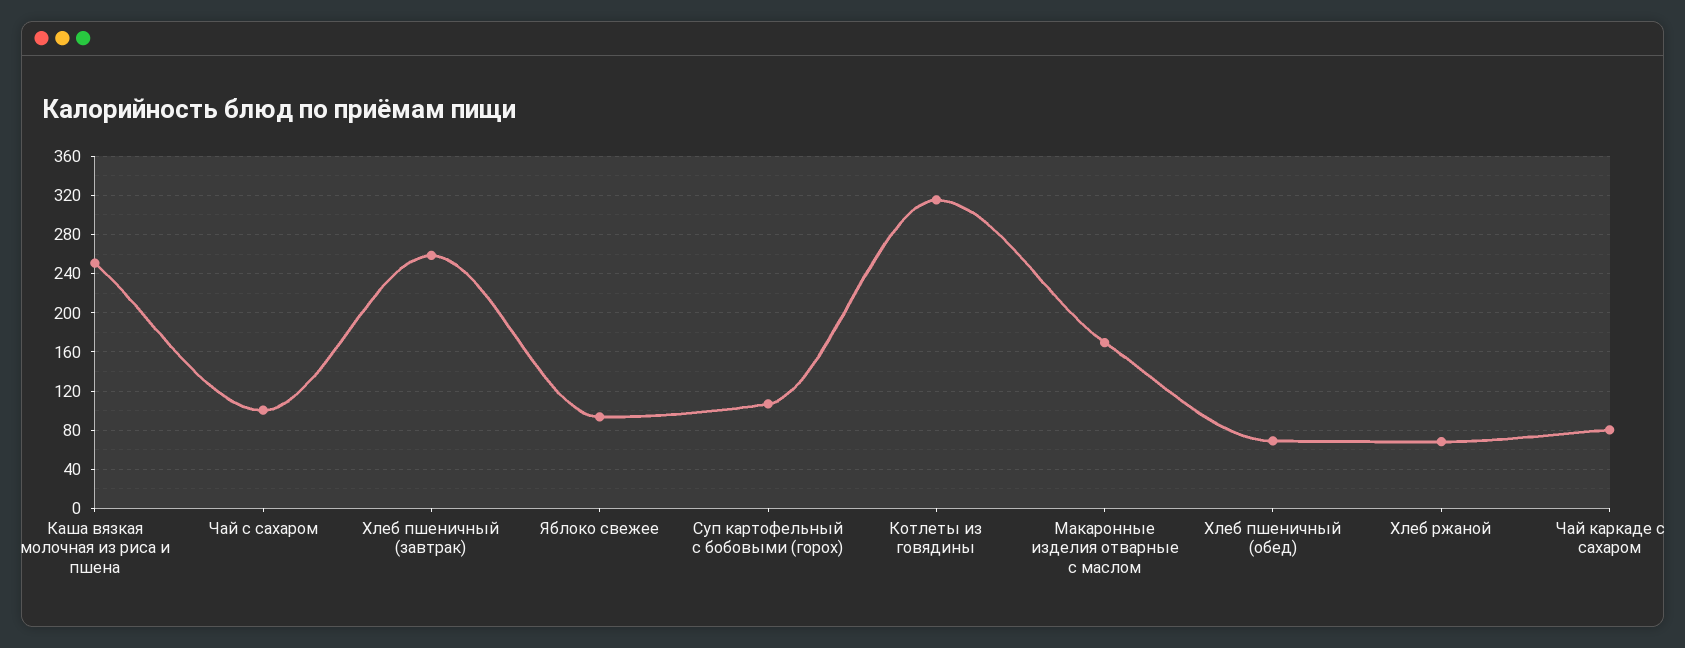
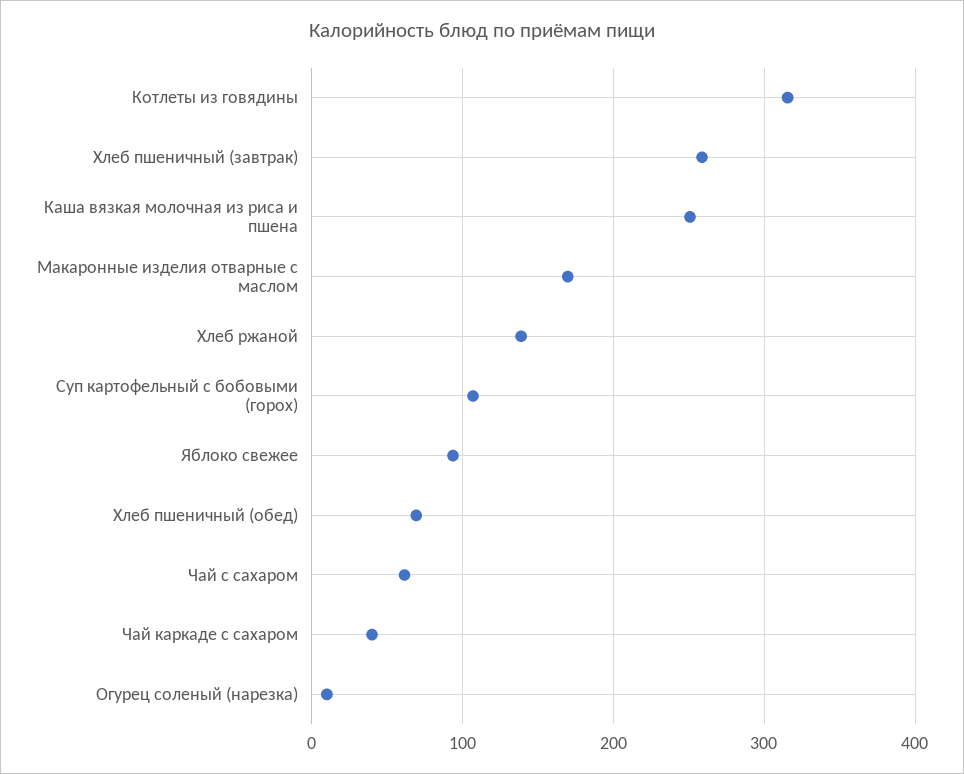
  {
    "Каша вязкая молочная из риса и пшена": 250,
-   "Чай с сахаром": 100,
+   "Чай с сахаром": 60,
    "Хлеб пшеничный (завтрак)": 260,
    "Яблоко свежее": 90,
    "Суп картофельный с бобовыми (горох)": 110,
    "Котлеты из говядины": 320,
    "Макаронные изделия отварные с маслом": 170,
    "Хлеб пшеничный (обед)": 70,
-   "Хлеб ржаной": 70,
+   "Хлеб ржаной": 140,
-   "Чай каркаде с сахаром": 80
+   "Чай каркаде с сахаром": 40,
+   "Огурец соленый (нарезка)": 10
  }

